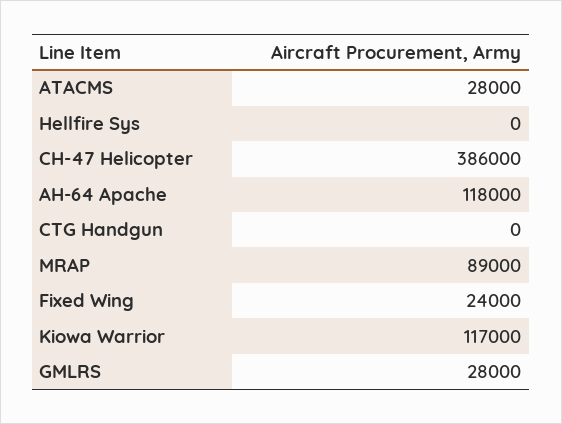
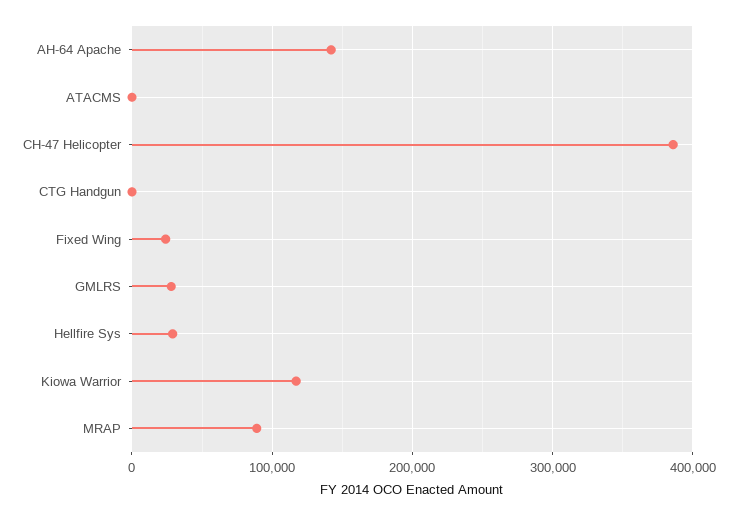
  {
-   "ATACMS": 28000,
+   "ATACMS": 0,
-   "Hellfire Sys": 0,
+   "Hellfire Sys": 30000,
    "CH-47 Helicopter": 386000,
-   "AH-64 Apache": 118000,
+   "AH-64 Apache": 140000,
    "CTG Handgun": 0,
    "MRAP": 89000,
    "Fixed Wing": 24000,
    "Kiowa Warrior": 117000,
    "GMLRS": 28000
  }

